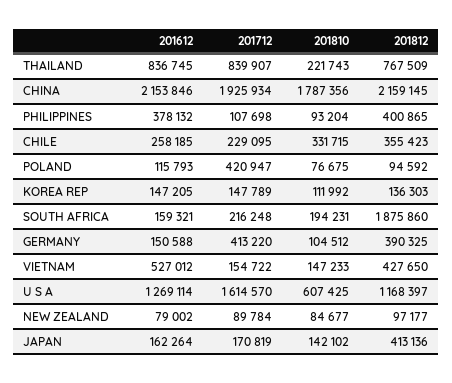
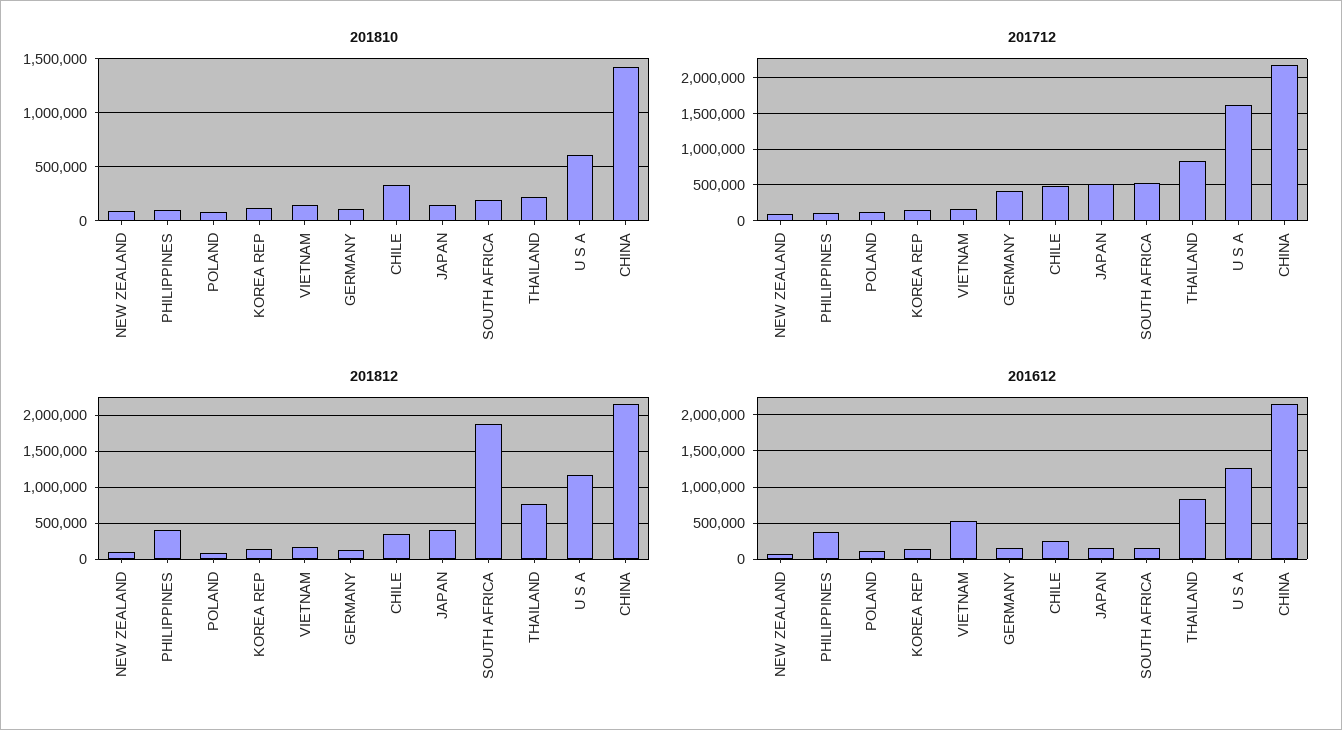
  {
    "201612": {
      "THAILAND": 836745,
      "CHINA": 2153846,
      "PHILIPPINES": 378132,
      "CHILE": 258185,
      "POLAND": 115793,
      "KOREA REP": 147205,
      "SOUTH AFRICA": 159321,
      "GERMANY": 150588,
      "VIETNAM": 527012,
      "U S A": 1269114,
      "NEW ZEALAND": 79002,
      "JAPAN": 162264
    },
    "201712": {
      "THAILAND": 839907,
-     "CHINA": 1925934,
+     "CHINA": 2200000,
      "PHILIPPINES": 107698,
-     "CHILE": 229095,
+     "CHILE": 500000,
-     "POLAND": 420947,
+     "POLAND": 100000,
      "KOREA REP": 147789,
-     "SOUTH AFRICA": 216248,
+     "SOUTH AFRICA": 500000,
      "GERMANY": 413220,
      "VIETNAM": 154722,
      "U S A": 1614570,
      "NEW ZEALAND": 89784,
-     "JAPAN": 170819
+     "JAPAN": 500000
    },
    "201810": {
      "THAILAND": 221743,
-     "CHINA": 1787356,
+     "CHINA": 1400000,
      "PHILIPPINES": 93204,
      "CHILE": 331715,
      "POLAND": 76675,
      "KOREA REP": 111992,
      "SOUTH AFRICA": 194231,
      "GERMANY": 104512,
      "VIETNAM": 147233,
      "U S A": 607425,
      "NEW ZEALAND": 84677,
      "JAPAN": 142102
    },
    "201812": {
      "THAILAND": 767509,
      "CHINA": 2159145,
      "PHILIPPINES": 400865,
      "CHILE": 355423,
      "POLAND": 94592,
      "KOREA REP": 136303,
      "SOUTH AFRICA": 1875860,
-     "GERMANY": 390325,
+     "GERMANY": 100000,
-     "VIETNAM": 427650,
+     "VIETNAM": 200000,
      "U S A": 1168397,
      "NEW ZEALAND": 97177,
      "JAPAN": 413136
    }
  }

